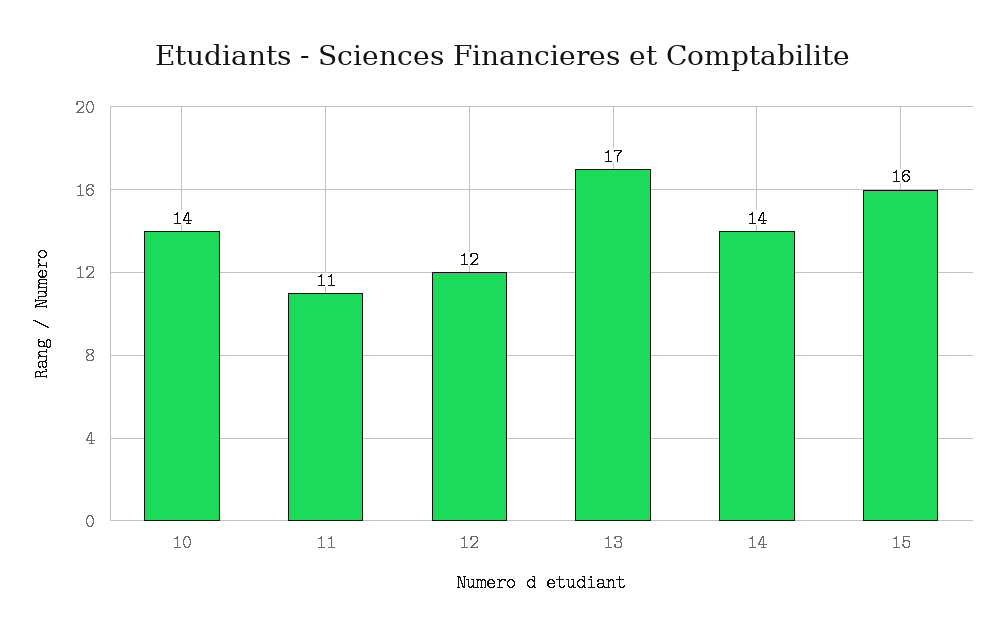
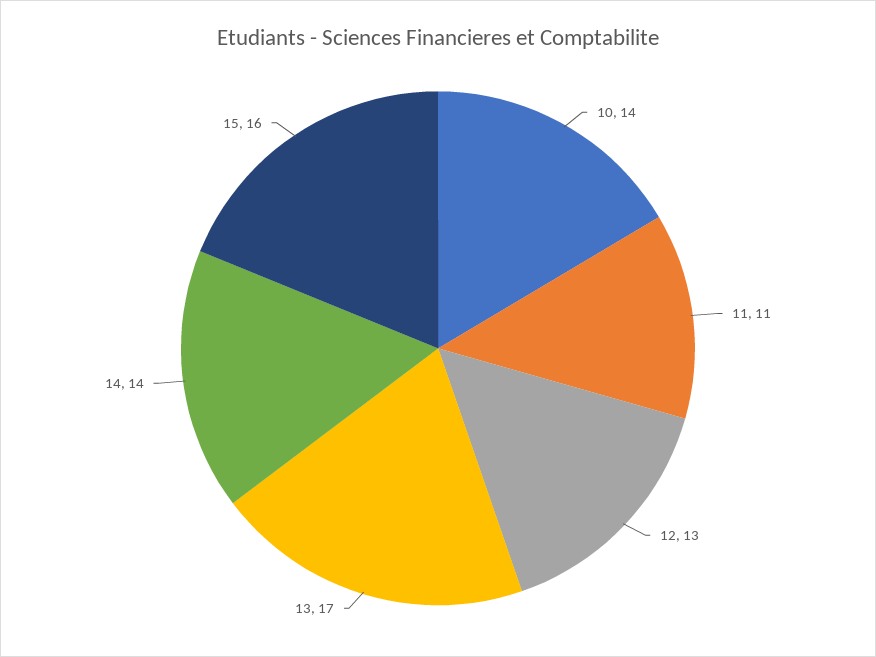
  {
    "10": 14,
    "11": 11,
-   "12": 12,
+   "12": 13,
    "13": 17,
    "14": 14,
    "15": 16
  }

